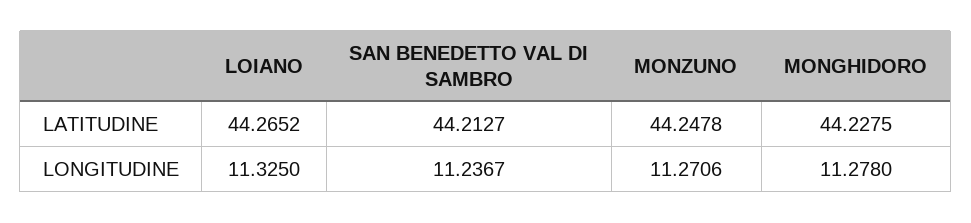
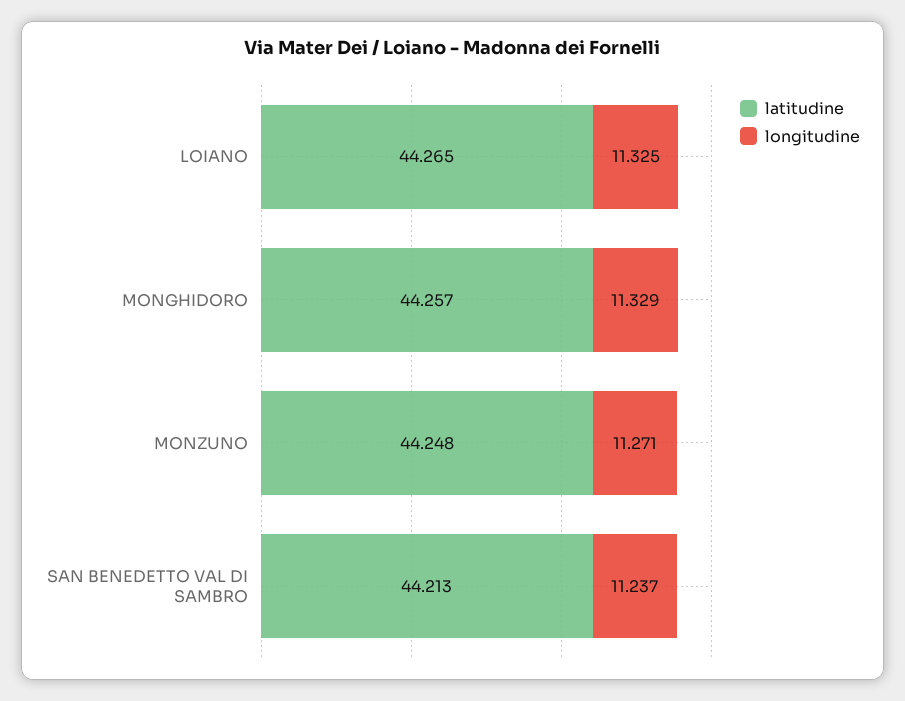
  {
    "LATITUDINE": {
      "LOIANO": 44.2652,
      "SAN BENEDETTO VAL DI SAMBRO": 44.2127,
      "MONZUNO": 44.2478,
-     "MONGHIDORO": 44.2275
+     "MONGHIDORO": 44.257
    },
    "LONGITUDINE": {
      "LOIANO": 11.325,
      "SAN BENEDETTO VAL DI SAMBRO": 11.2367,
      "MONZUNO": 11.2706,
-     "MONGHIDORO": 11.278
+     "MONGHIDORO": 11.329
    }
  }

